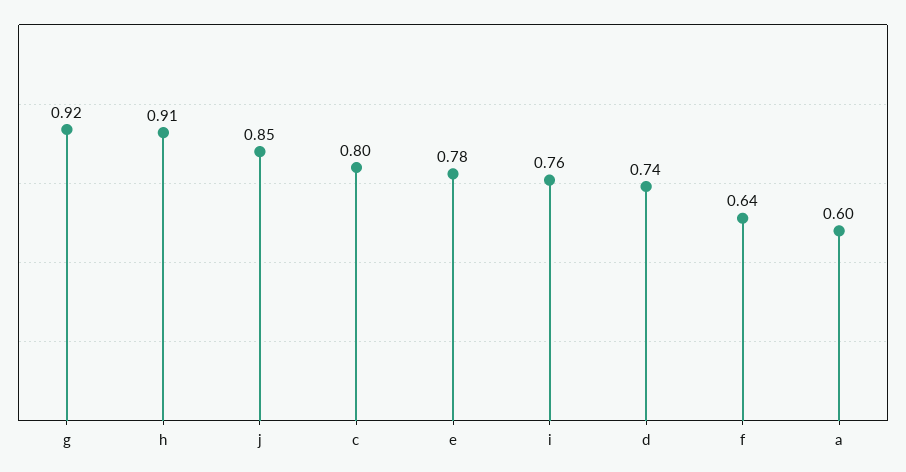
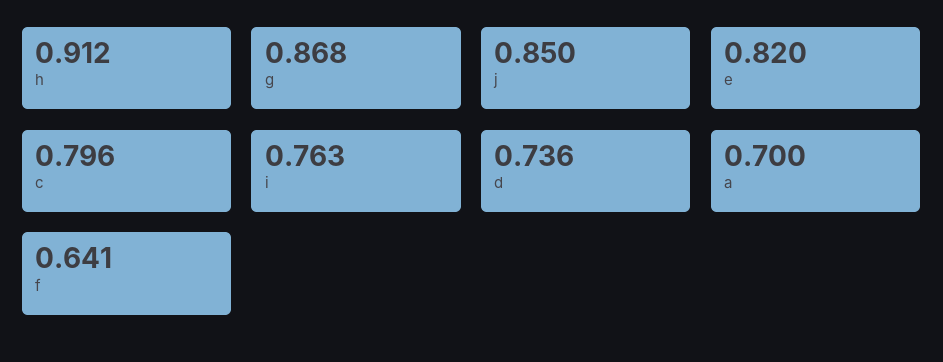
  {
-   "g": 0.92,
+   "g": 0.868,
    "h": 0.912,
    "j": 0.85,
    "c": 0.796,
-   "e": 0.78,
+   "e": 0.82,
    "i": 0.763,
    "d": 0.736,
    "f": 0.641,
-   "a": 0.6
+   "a": 0.7
  }

